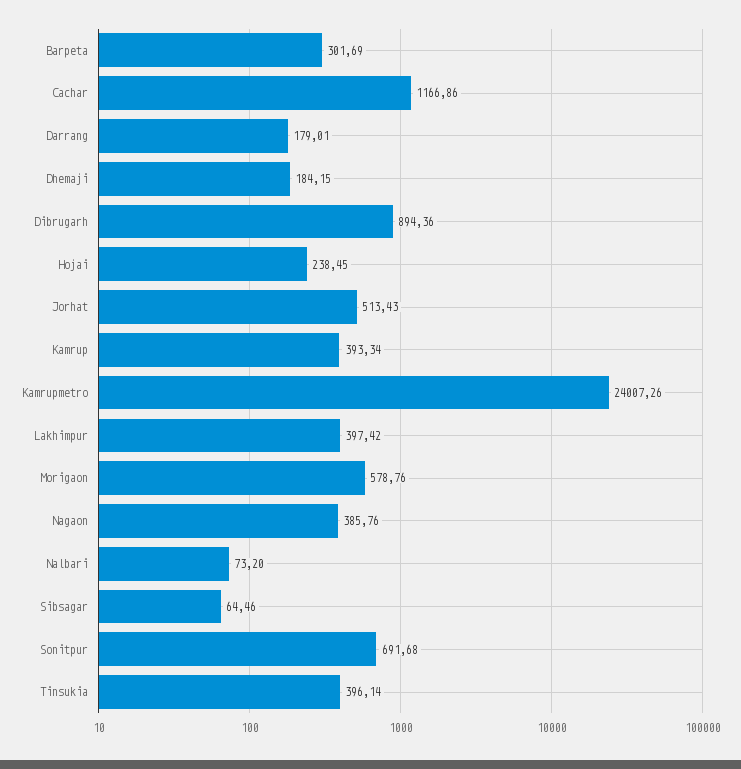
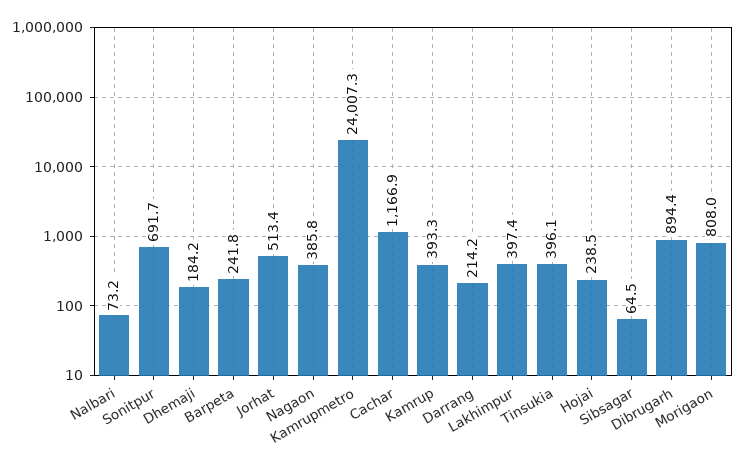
  {
-   "Barpeta": 301.69,
+   "Barpeta": 241.8,
    "Cachar": 1166.86,
-   "Darrang": 179.01,
+   "Darrang": 214.2,
    "Dhemaji": 184.15,
    "Dibrugarh": 894.36,
    "Hojai": 238.45,
    "Jorhat": 513.43,
    "Kamrup": 393.34,
    "Kamrupmetro": 24007.26,
    "Lakhimpur": 397.42,
-   "Morigaon": 578.76,
+   "Morigaon": 808,
    "Nagaon": 385.76,
    "Nalbari": 73.2,
    "Sibsagar": 64.46,
    "Sonitpur": 691.68,
    "Tinsukia": 396.14
  }

